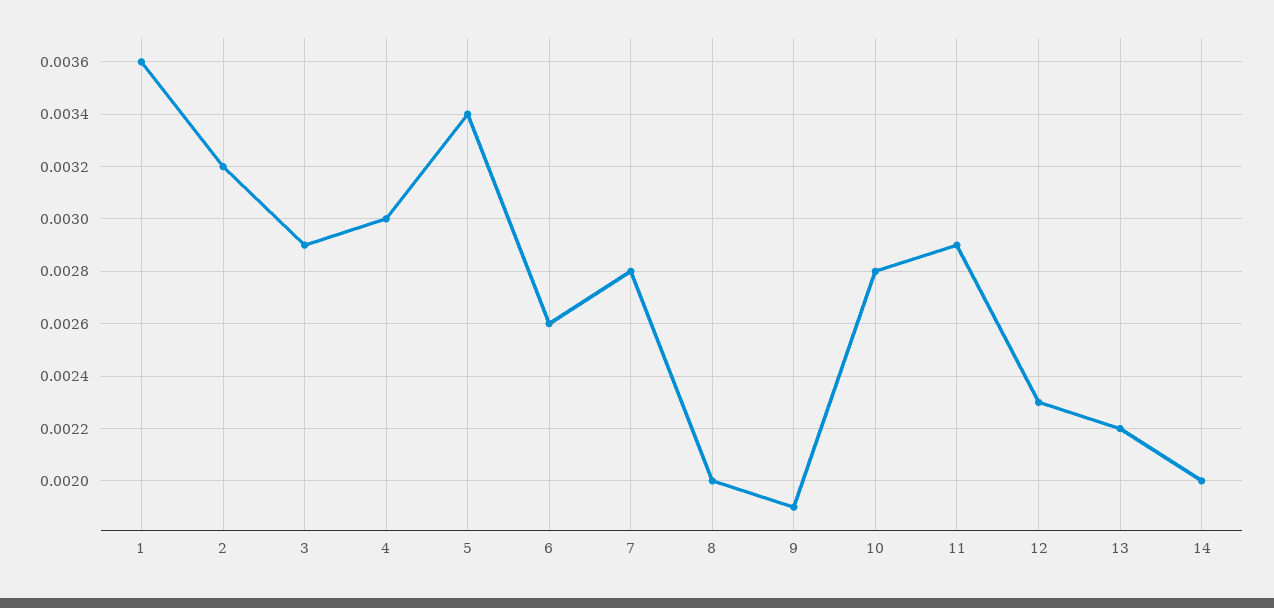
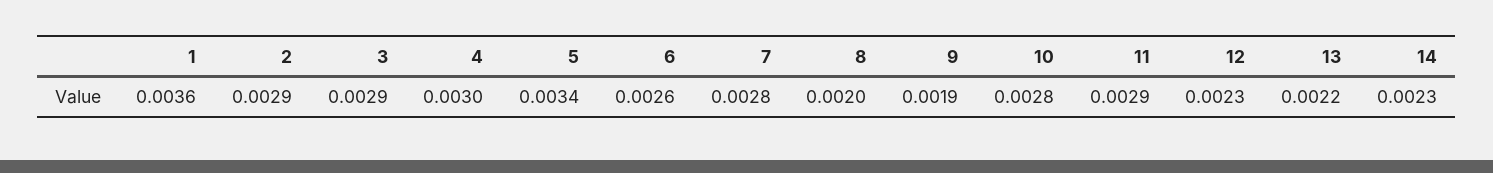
  {
    "1": 0.0036,
-   "2": 0.0032,
+   "2": 0.0029,
    "3": 0.0029,
    "4": 0.003,
    "5": 0.0034,
    "6": 0.0026,
    "7": 0.0028,
    "8": 0.002,
    "9": 0.0019,
    "10": 0.0028,
    "11": 0.0029,
    "12": 0.0023,
    "13": 0.0022,
-   "14": 0.002
+   "14": 0.0023
  }

